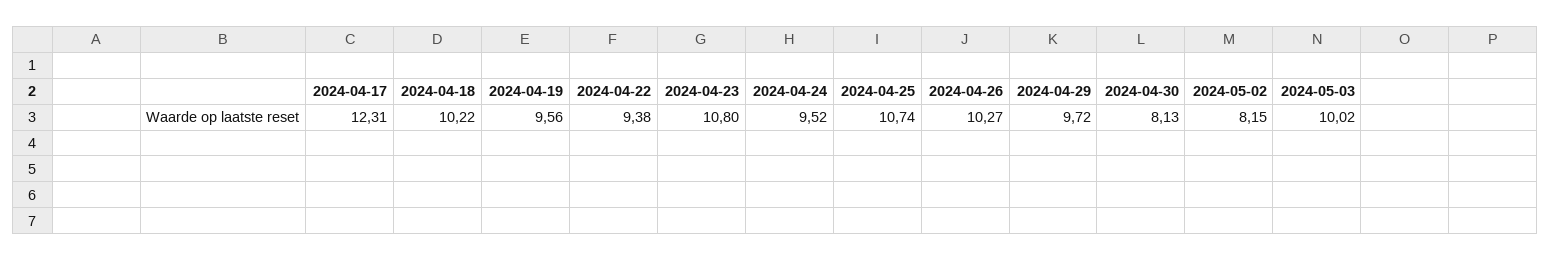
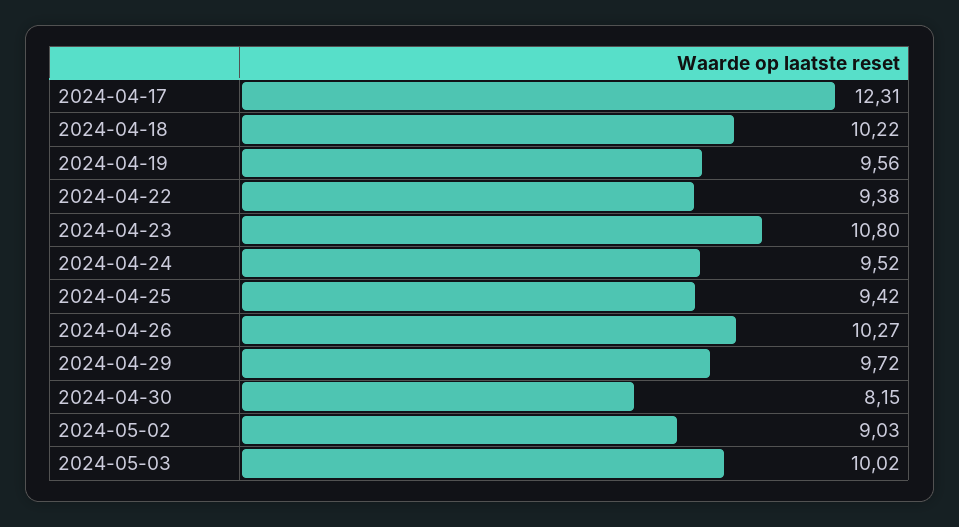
  {
    "2024-04-17": 12.31,
    "2024-04-18": 10.22,
    "2024-04-19": 9.56,
    "2024-04-22": 9.38,
    "2024-04-23": 10.8,
    "2024-04-24": 9.52,
-   "2024-04-25": 10.74,
+   "2024-04-25": 9.42,
    "2024-04-26": 10.27,
    "2024-04-29": 9.72,
-   "2024-04-30": 8.13,
+   "2024-04-30": 8.15,
-   "2024-05-02": 8.15,
+   "2024-05-02": 9.03,
    "2024-05-03": 10.02
  }

